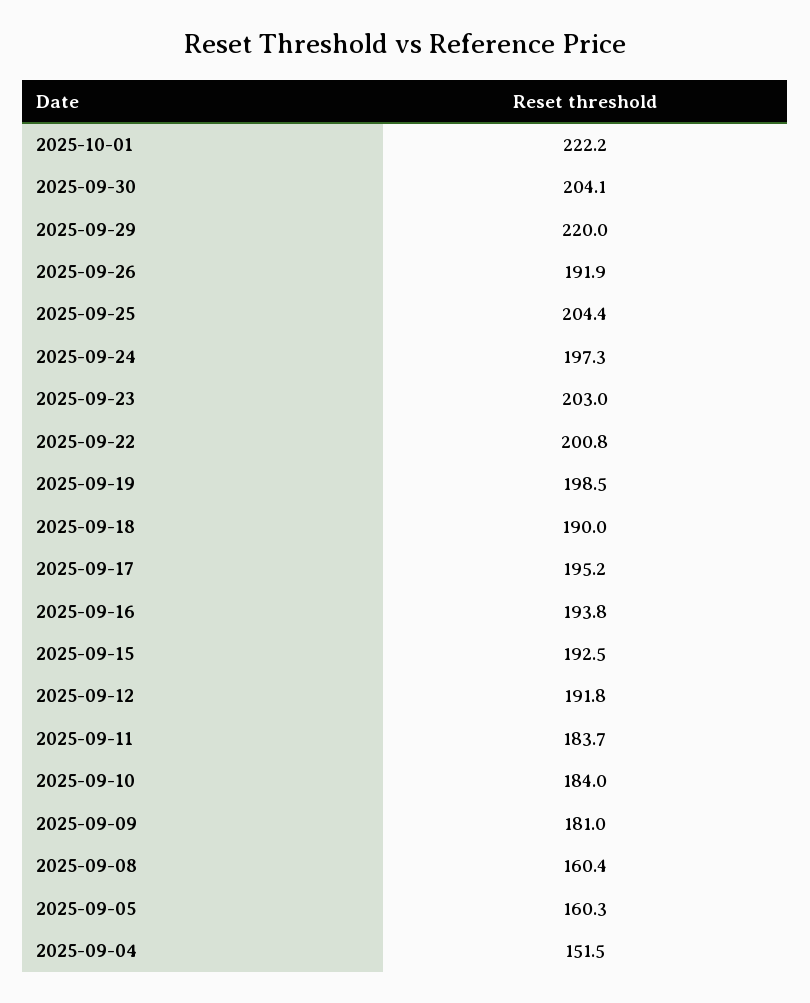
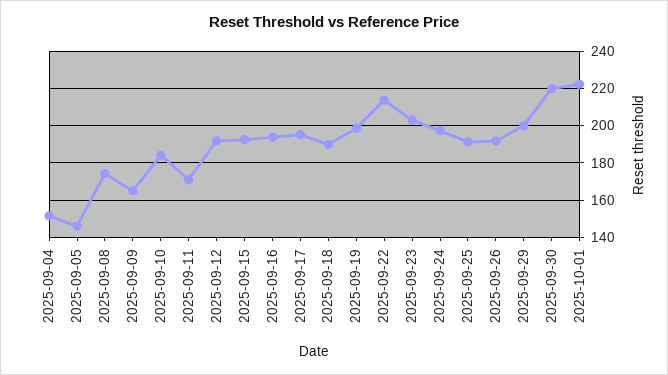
  {
    "2025-10-01": 222.2,
-   "2025-09-30": 204.1,
+   "2025-09-30": 220,
-   "2025-09-29": 220,
+   "2025-09-29": 200,
    "2025-09-26": 191.9,
-   "2025-09-25": 204.4,
+   "2025-09-25": 190,
    "2025-09-24": 197.3,
    "2025-09-23": 203,
-   "2025-09-22": 200.8,
+   "2025-09-22": 215,
    "2025-09-19": 198.5,
    "2025-09-18": 190,
    "2025-09-17": 195.2,
    "2025-09-16": 193.8,
    "2025-09-15": 192.5,
    "2025-09-12": 191.8,
-   "2025-09-11": 183.7,
+   "2025-09-11": 170,
    "2025-09-10": 184,
-   "2025-09-09": 181,
+   "2025-09-09": 165,
-   "2025-09-08": 160.4,
+   "2025-09-08": 175,
-   "2025-09-05": 160.3,
+   "2025-09-05": 145,
    "2025-09-04": 151.5
  }

